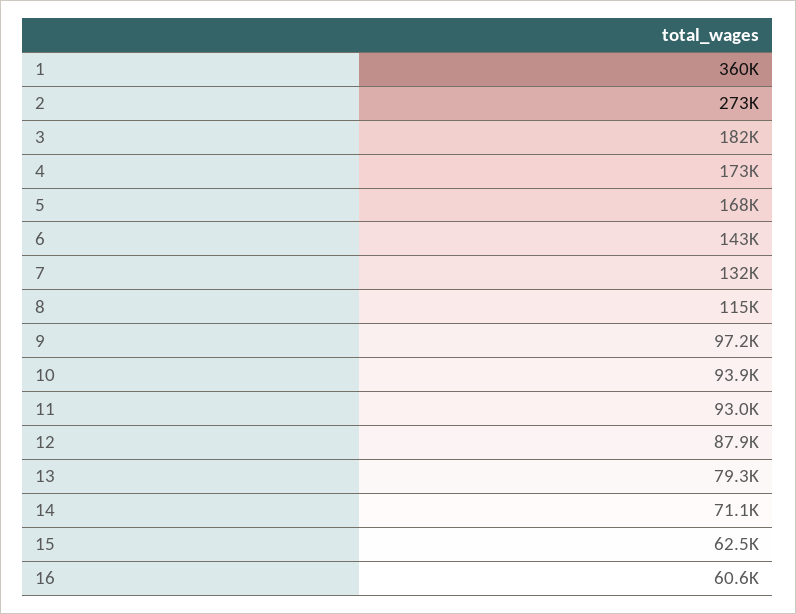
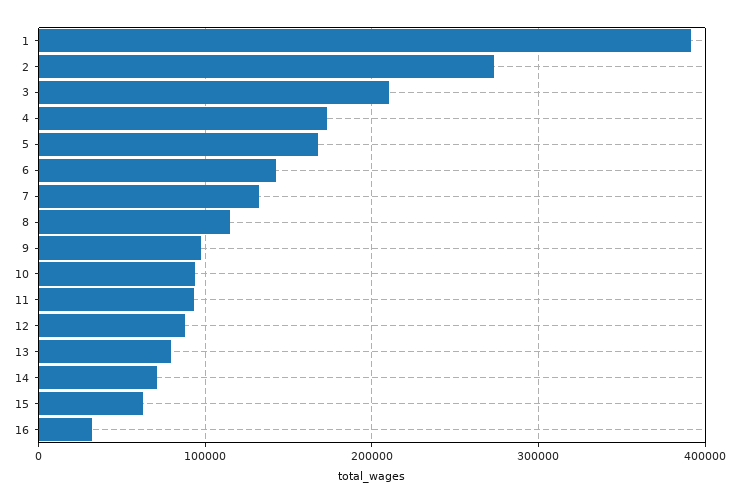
  {
-   "1": 360000,
+   "1": 390000,
    "2": 273000,
-   "3": 182000,
+   "3": 210000,
    "4": 173000,
    "5": 168000,
    "6": 143000,
    "7": 132000,
    "8": 115000,
    "9": 97200,
    "10": 93900,
    "11": 93000,
    "12": 87900,
    "13": 79300,
    "14": 71100,
    "15": 62500,
-   "16": 60600
+   "16": 30000
  }

